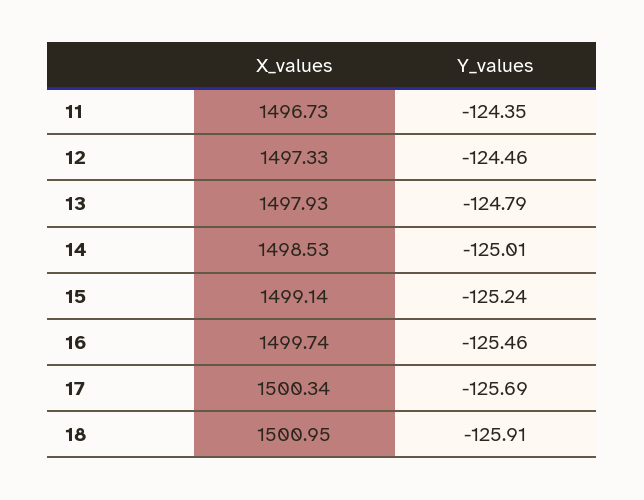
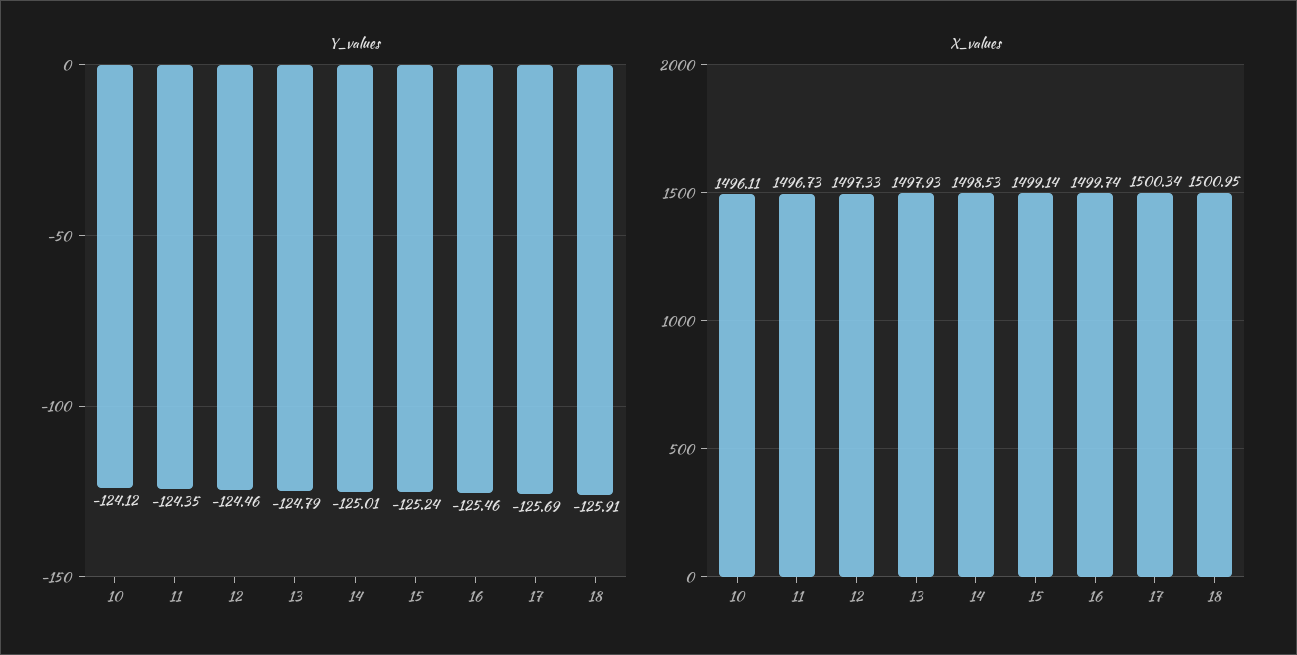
  {
    "X_values": {
      "11": 1496.73,
      "12": 1497.33,
      "13": 1497.93,
      "14": 1498.53,
      "15": 1499.14,
      "16": 1499.74,
      "17": 1500.34,
-     "18": 1500.95
+     "18": 1500.95,
+     "10": 1496.11
    },
    "Y_values": {
      "11": -124.35,
      "12": -124.46,
      "13": -124.79,
      "14": -125.01,
      "15": -125.24,
      "16": -125.46,
      "17": -125.69,
-     "18": -125.91
+     "18": -125.91,
+     "10": -124.12
    }
  }

